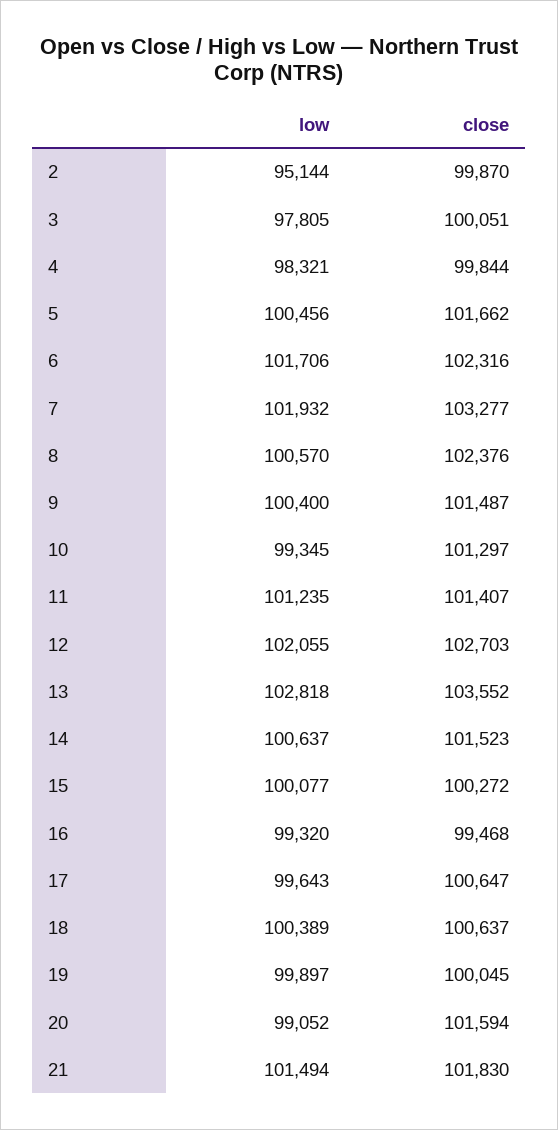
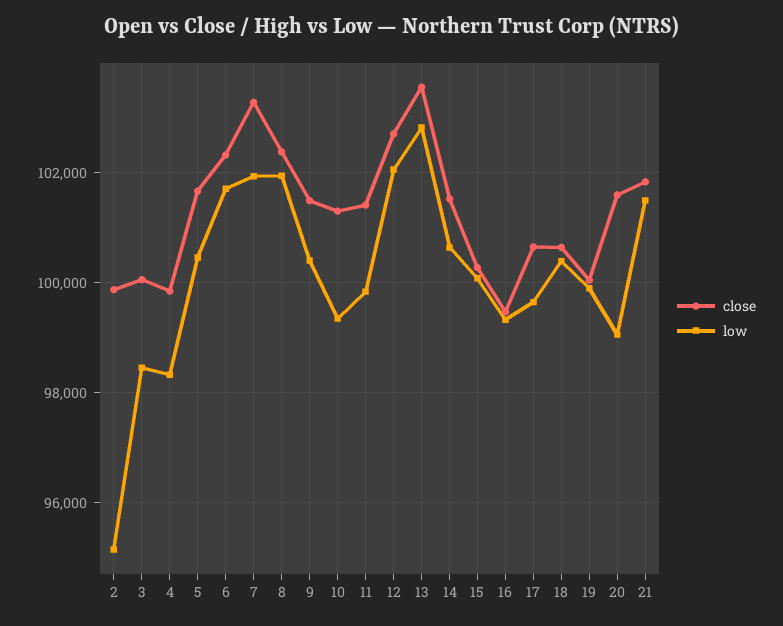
  {
    "low": {
      "2": 95144,
-     "3": 97805,
+     "3": 98400,
      "4": 98321,
      "5": 100456,
      "6": 101706,
      "7": 101932,
-     "8": 100570,
+     "8": 102000,
      "9": 100400,
      "10": 99345,
-     "11": 101235,
+     "11": 99800,
      "12": 102055,
      "13": 102818,
      "14": 100637,
      "15": 100077,
      "16": 99320,
      "17": 99643,
      "18": 100389,
      "19": 99897,
      "20": 99052,
      "21": 101494
    },
    "close": {
      "2": 99870,
      "3": 100051,
      "4": 99844,
      "5": 101662,
      "6": 102316,
      "7": 103277,
      "8": 102376,
      "9": 101487,
      "10": 101297,
      "11": 101407,
      "12": 102703,
      "13": 103552,
      "14": 101523,
      "15": 100272,
      "16": 99468,
      "17": 100647,
      "18": 100637,
      "19": 100045,
      "20": 101594,
      "21": 101830
    }
  }

